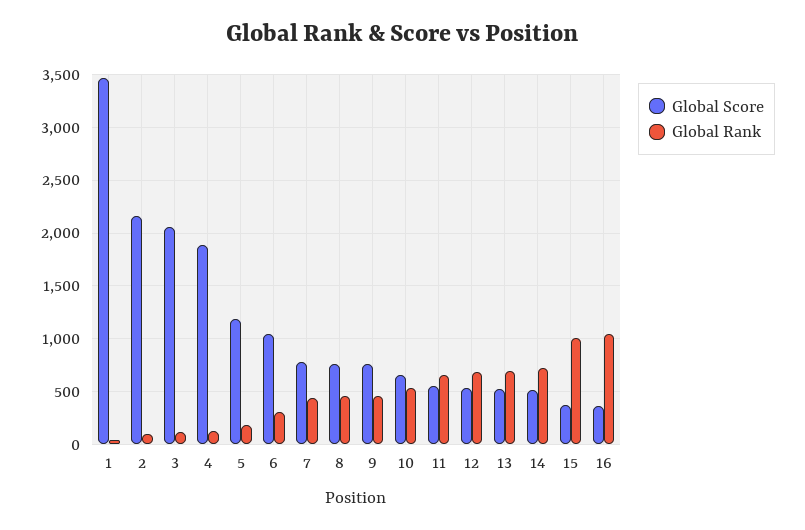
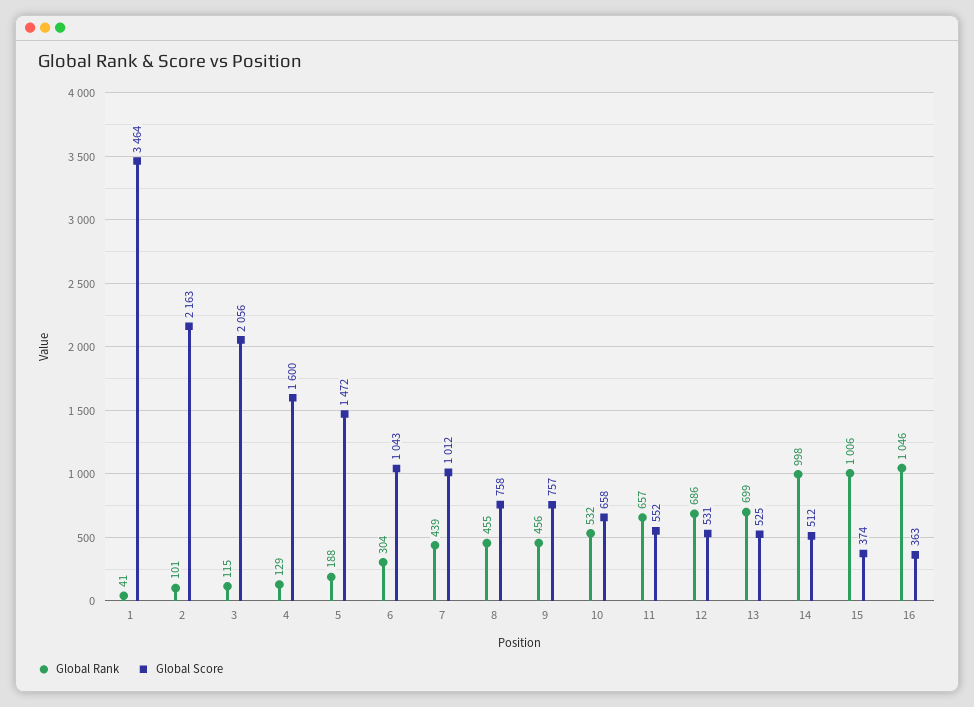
  {
    "Global Score": {
      "1": 3464,
      "2": 2163,
      "3": 2056,
-     "4": 1900,
+     "4": 1600,
-     "5": 1200,
+     "5": 1472,
      "6": 1043,
-     "7": 800,
+     "7": 1012,
      "8": 758,
      "9": 757,
      "10": 658,
      "11": 552,
      "12": 531,
      "13": 525,
      "14": 512,
      "15": 374,
      "16": 363
    },
    "Global Rank": {
      "1": 41,
      "2": 101,
      "3": 115,
      "4": 129,
      "5": 188,
      "6": 304,
      "7": 439,
      "8": 455,
      "9": 456,
      "10": 532,
      "11": 657,
      "12": 686,
      "13": 699,
-     "14": 700,
+     "14": 998,
      "15": 1006,
      "16": 1046
    }
  }

